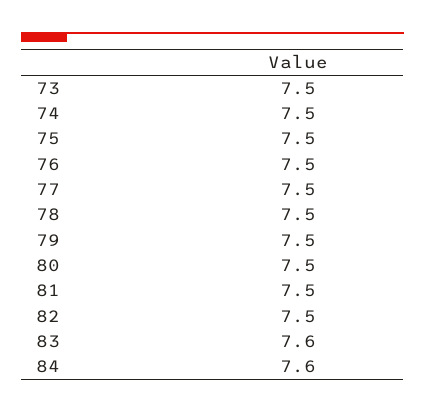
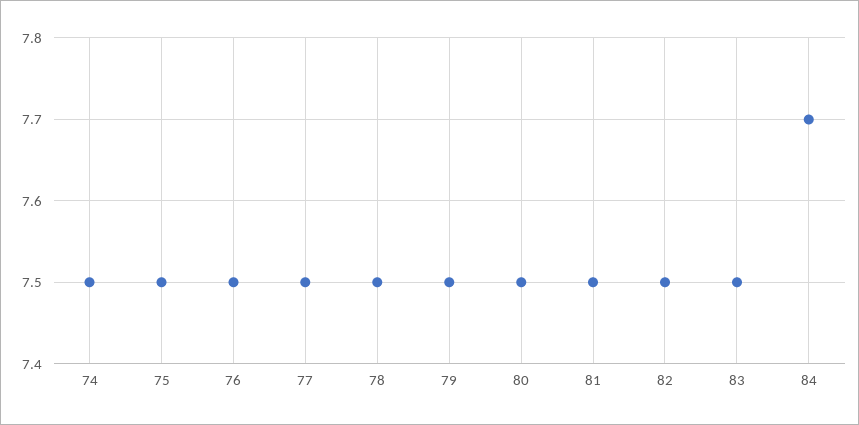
  {
-   "73": 7.5,
    "74": 7.5,
    "75": 7.5,
    "76": 7.5,
    "77": 7.5,
    "78": 7.5,
    "79": 7.5,
    "80": 7.5,
    "81": 7.5,
    "82": 7.5,
-   "83": 7.6,
+   "83": 7.5,
-   "84": 7.6
+   "84": 7.7
  }

